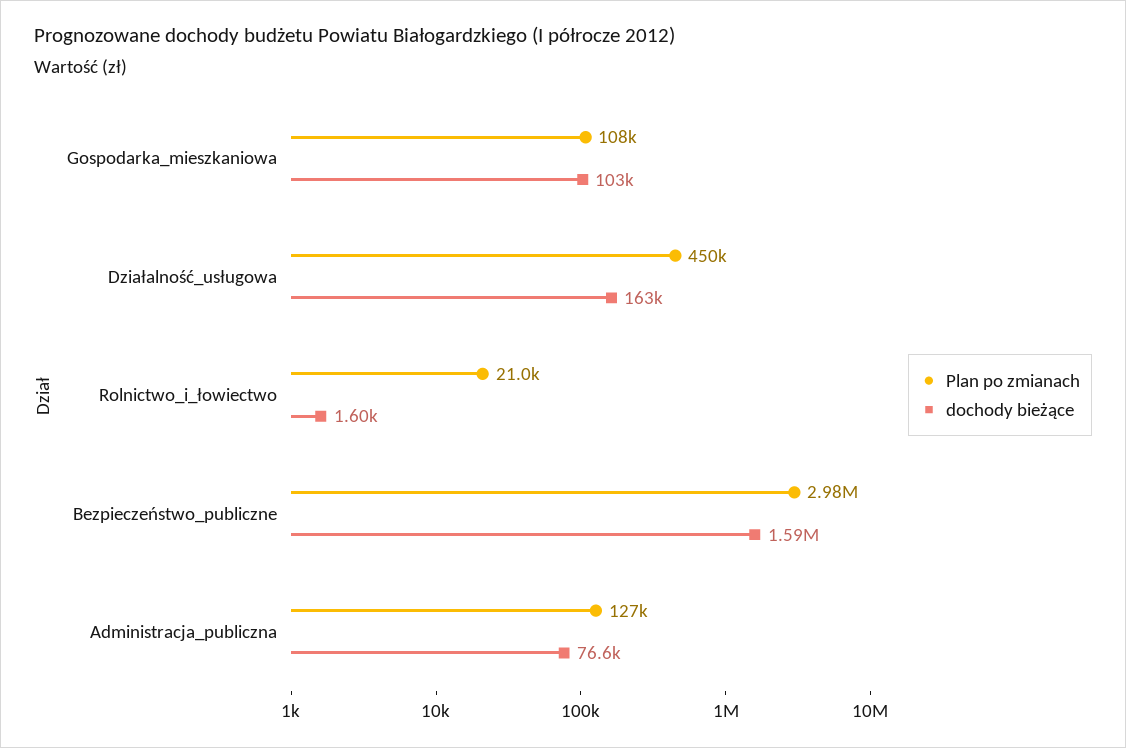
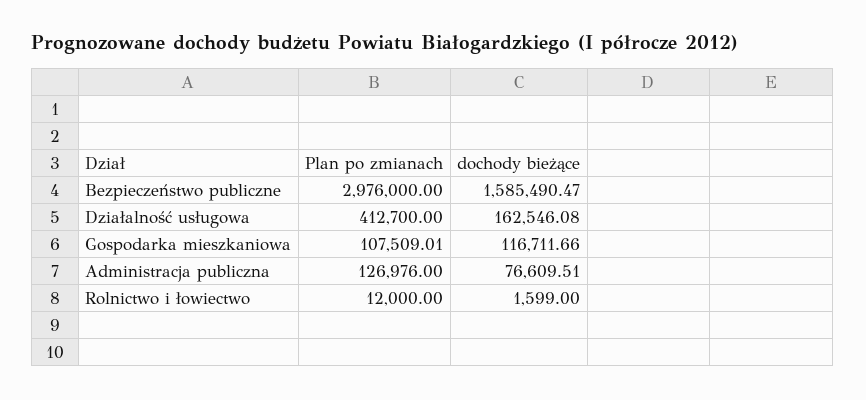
  {
    "Plan po zmianach": {
      "Gospodarka_mieszkaniowa": 107509.01,
-     "Działalność_usługowa": 450000,
+     "Działalność_usługowa": 412700,
-     "Rolnictwo_i_łowiectwo": 21000,
+     "Rolnictwo_i_łowiectwo": 12000,
      "Bezpieczeństwo_publiczne": 2976000,
      "Administracja_publiczna": 126976
    },
    "dochody bieżące": {
-     "Gospodarka_mieszkaniowa": 103000,
+     "Gospodarka_mieszkaniowa": 116711.66,
      "Działalność_usługowa": 162546.08,
      "Rolnictwo_i_łowiectwo": 1599,
      "Bezpieczeństwo_publiczne": 1585490.47,
      "Administracja_publiczna": 76609.51
    }
  }

